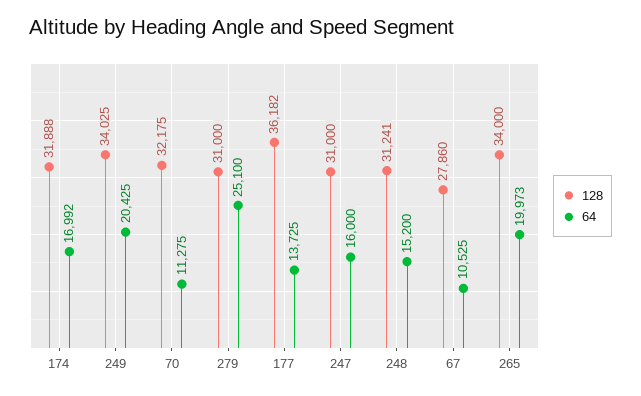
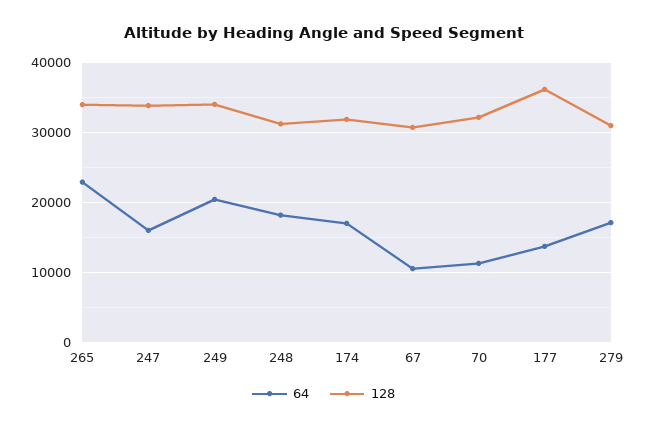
  {
    "128": {
      "174": 31888,
      "249": 34025,
      "70": 32175,
      "279": 31000,
      "177": 36182,
-     "247": 31000,
+     "247": 34000,
      "248": 31241,
-     "67": 27860,
+     "67": 31000,
      "265": 34000
    },
    "64": {
      "174": 16992,
      "249": 20425,
      "70": 11275,
-     "279": 25100,
+     "279": 17000,
      "177": 13725,
      "247": 16000,
-     "248": 15200,
+     "248": 18000,
      "67": 10525,
-     "265": 19973
+     "265": 23000
    }
  }

